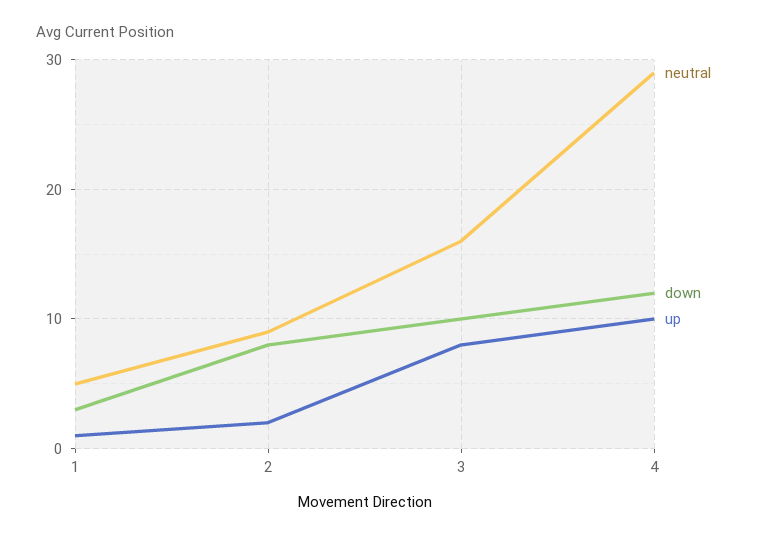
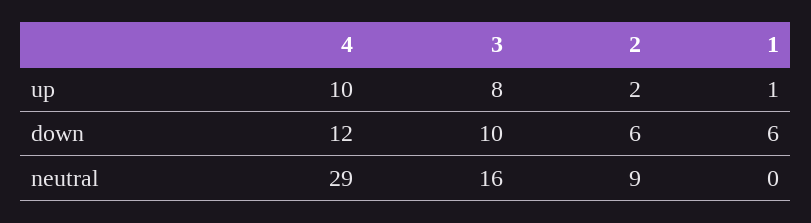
  {
    "neutral": {
-     "1": 5,
+     "1": 0,
      "2": 9,
      "3": 16,
      "4": 29
    },
    "down": {
-     "1": 3,
+     "1": 6,
-     "2": 8,
+     "2": 6,
      "3": 10,
      "4": 12
    },
    "up": {
      "1": 1,
      "2": 2,
      "3": 8,
      "4": 10
    }
  }

